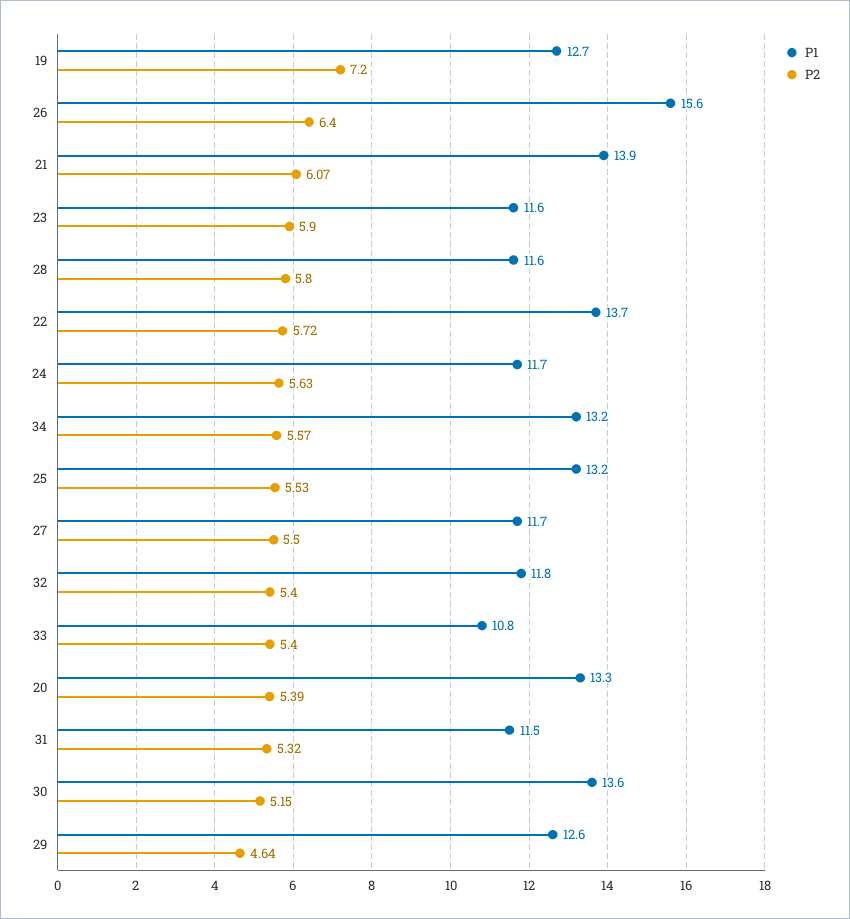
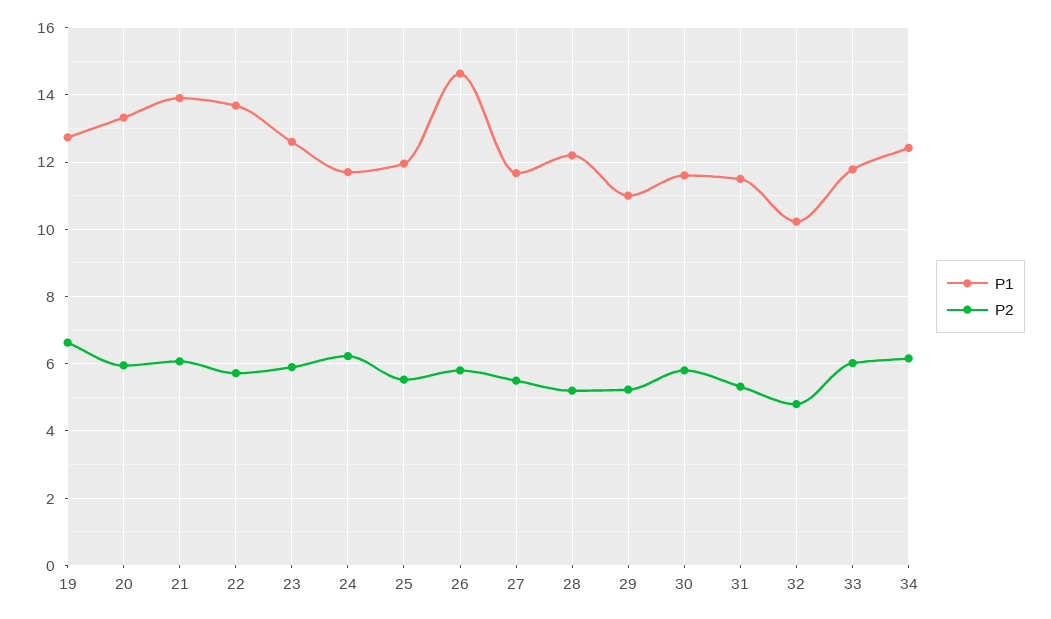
  {
    "P1": {
      "19": 12.7,
-     "26": 15.6,
+     "26": 14.6,
      "21": 13.9,
-     "23": 11.6,
+     "23": 12.6,
-     "28": 11.6,
+     "28": 12.2,
      "22": 13.7,
      "24": 11.7,
-     "34": 13.2,
+     "34": 12.4,
-     "25": 13.2,
+     "25": 12,
      "27": 11.7,
-     "32": 11.8,
+     "32": 10.2,
-     "33": 10.8,
+     "33": 11.8,
      "20": 13.3,
      "31": 11.5,
-     "30": 13.6,
+     "30": 11.6,
-     "29": 12.6
+     "29": 11
    },
    "P2": {
-     "19": 7.2,
+     "19": 6.6,
-     "26": 6.4,
+     "26": 5.8,
      "21": 6.07,
      "23": 5.9,
-     "28": 5.8,
+     "28": 5.2,
      "22": 5.72,
-     "24": 5.63,
+     "24": 6.2,
-     "34": 5.57,
+     "34": 6.2,
      "25": 5.53,
      "27": 5.5,
-     "32": 5.4,
+     "32": 4.8,
-     "33": 5.4,
+     "33": 6,
-     "20": 5.39,
+     "20": 6,
      "31": 5.32,
-     "30": 5.15,
+     "30": 5.8,
-     "29": 4.64
+     "29": 5.2
    }
  }

